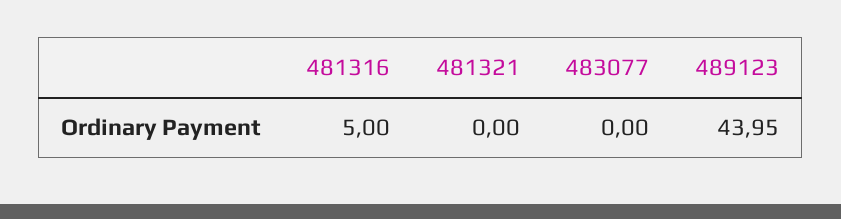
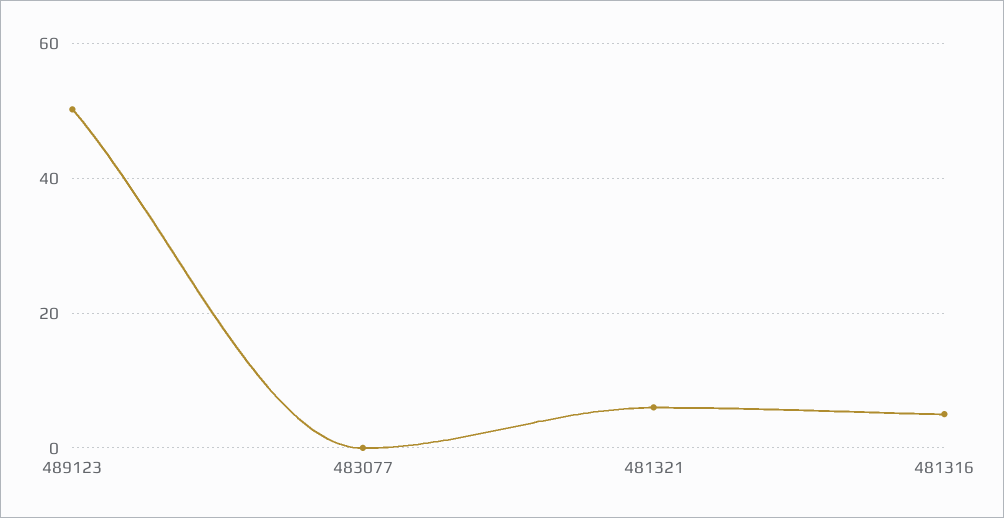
  {
    "481316": 5,
-   "481321": 0,
+   "481321": 6,
    "483077": 0,
-   "489123": 43.95
+   "489123": 50
  }

